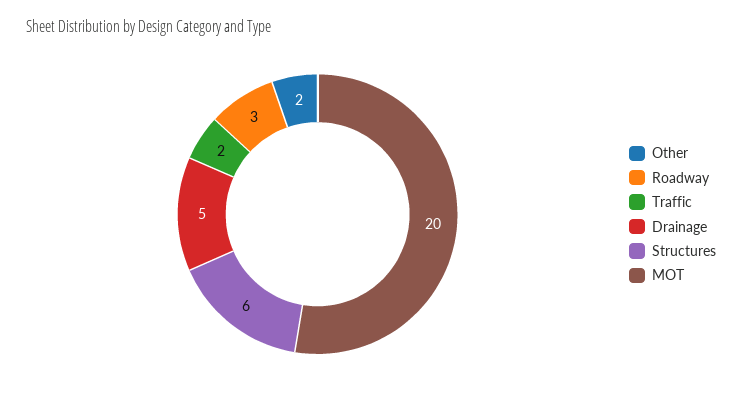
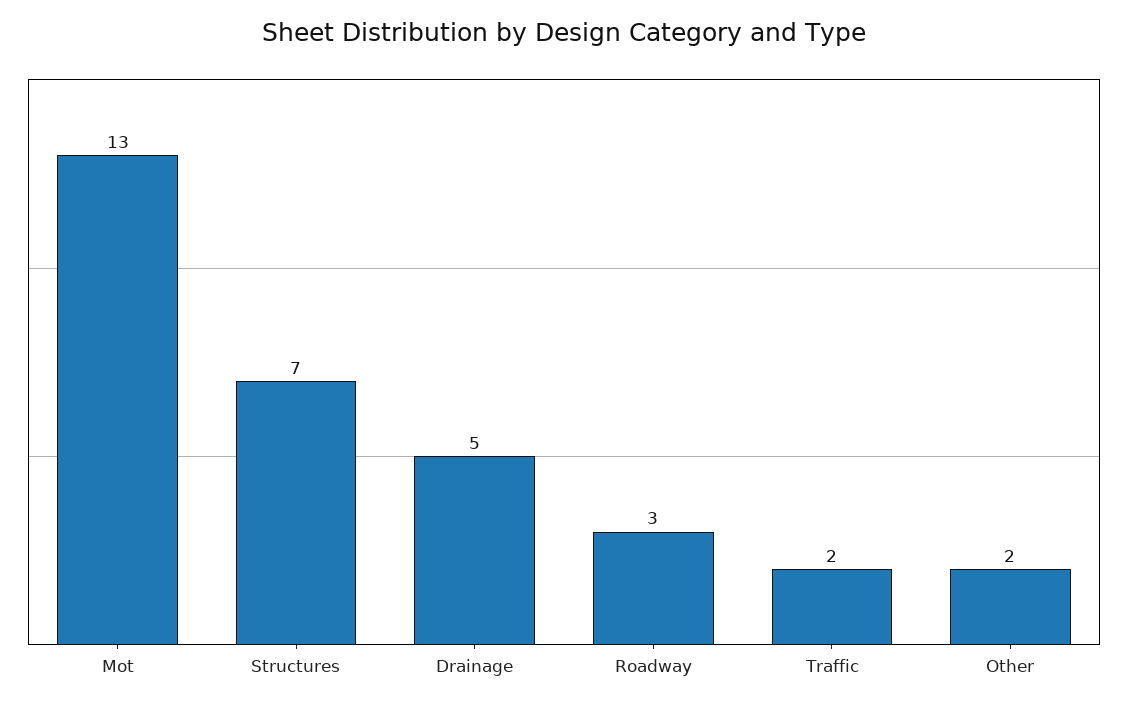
  {
    "Other": 2,
    "Roadway": 3,
    "Traffic": 2,
    "Drainage": 5,
-   "Structures": 6,
+   "Structures": 7,
-   "MOT": 20
+   "MOT": 13
  }

